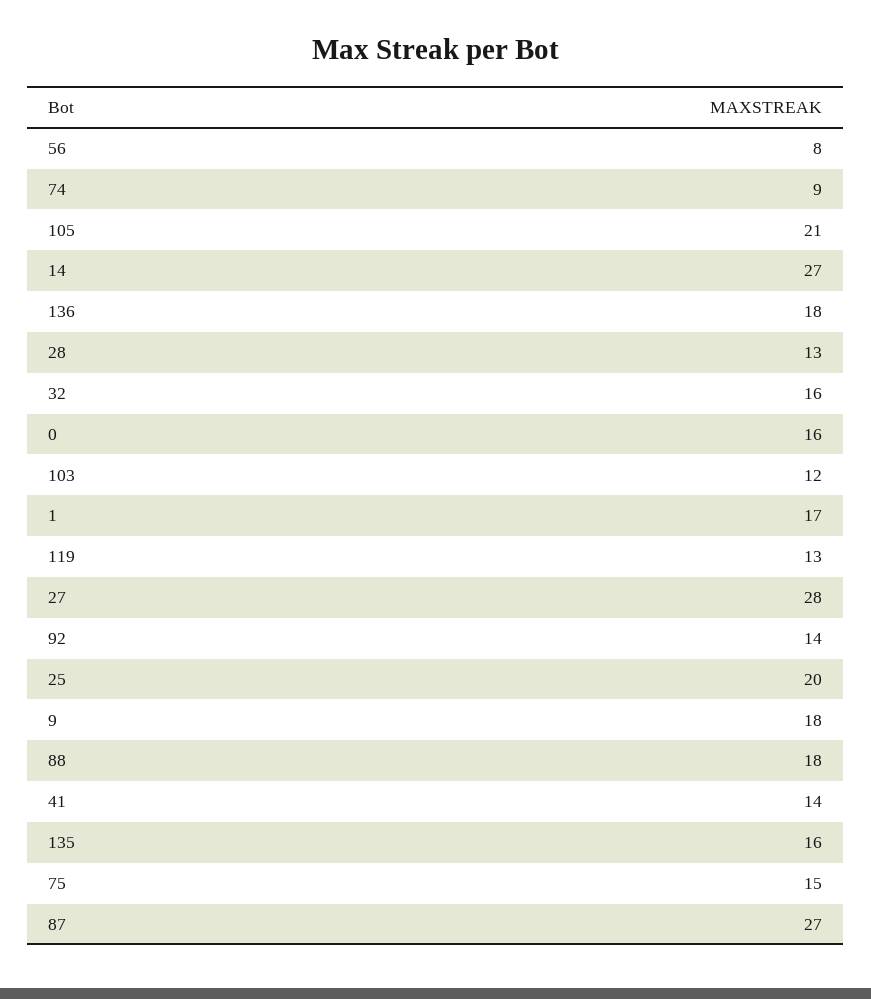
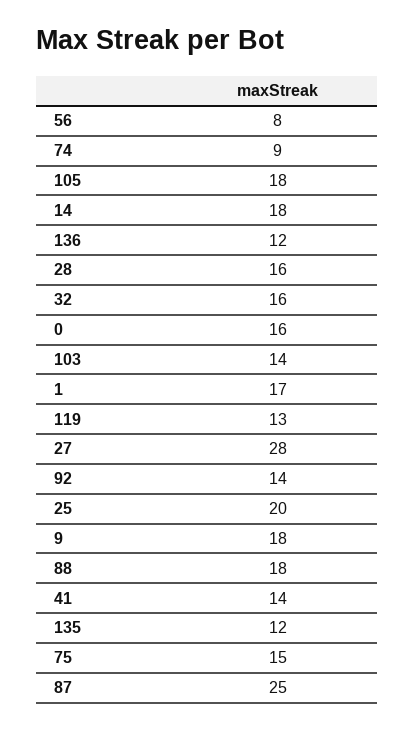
  {
    "56": 8,
    "74": 9,
-   "105": 21,
+   "105": 18,
-   "14": 27,
+   "14": 18,
-   "136": 18,
+   "136": 12,
-   "28": 13,
+   "28": 16,
    "32": 16,
    "0": 16,
-   "103": 12,
+   "103": 14,
    "1": 17,
    "119": 13,
    "27": 28,
    "92": 14,
    "25": 20,
    "9": 18,
    "88": 18,
    "41": 14,
-   "135": 16,
+   "135": 12,
    "75": 15,
-   "87": 27
+   "87": 25
  }

